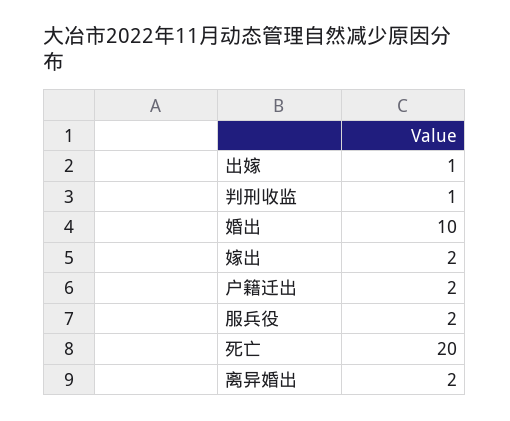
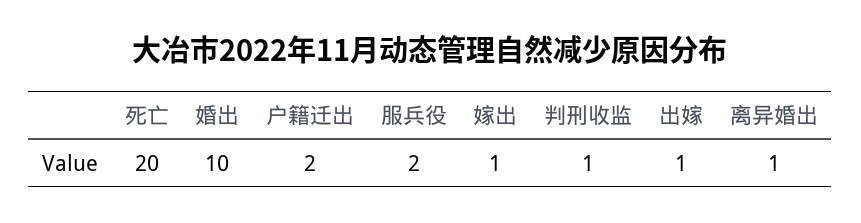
  {
    "出嫁": 1,
    "判刑收监": 1,
    "婚出": 10,
-   "嫁出": 2,
+   "嫁出": 1,
    "户籍迁出": 2,
    "服兵役": 2,
    "死亡": 20,
-   "离异婚出": 2
+   "离异婚出": 1
  }

